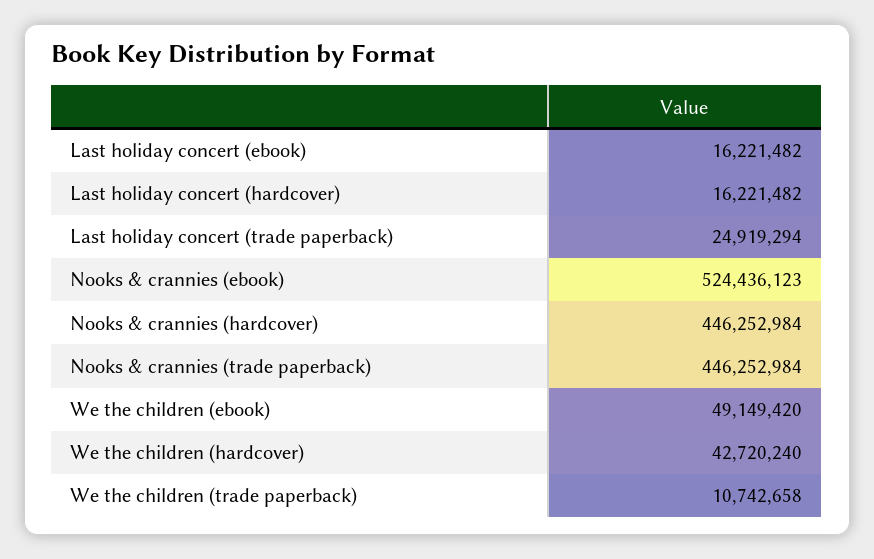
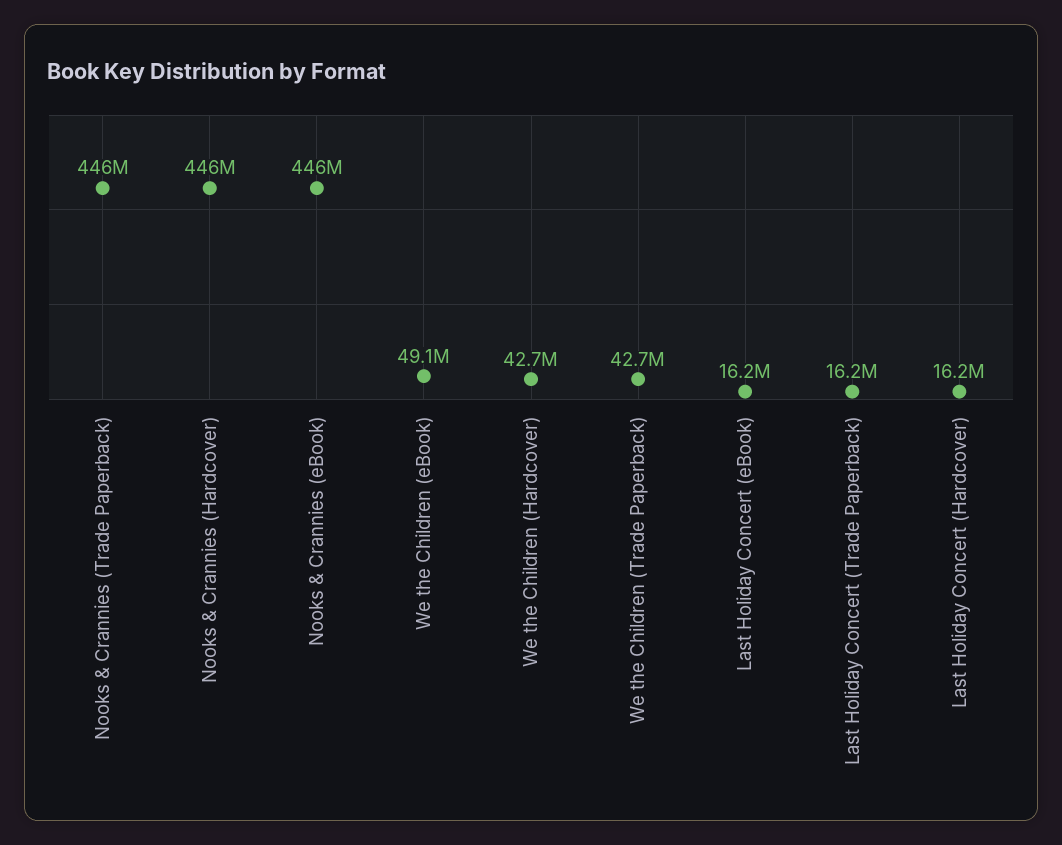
  {
    "Last holiday concert (ebook)": 16221482,
    "Last holiday concert (hardcover)": 16221482,
-   "Last holiday concert (trade paperback)": 24919294,
+   "Last holiday concert (trade paperback)": 16200000,
-   "Nooks & crannies (ebook)": 524436123,
+   "Nooks & crannies (ebook)": 446000000,
    "Nooks & crannies (hardcover)": 446252984,
    "Nooks & crannies (trade paperback)": 446252984,
    "We the children (ebook)": 49149420,
    "We the children (hardcover)": 42720240,
-   "We the children (trade paperback)": 10742658
+   "We the children (trade paperback)": 42700000
  }

